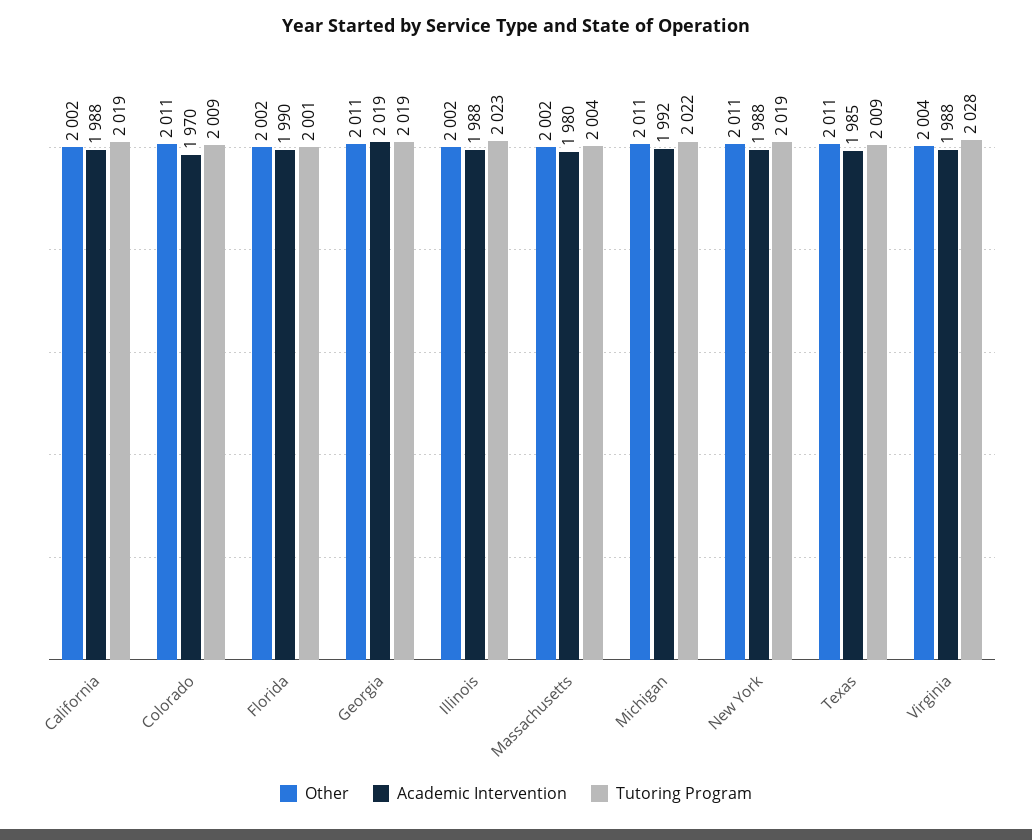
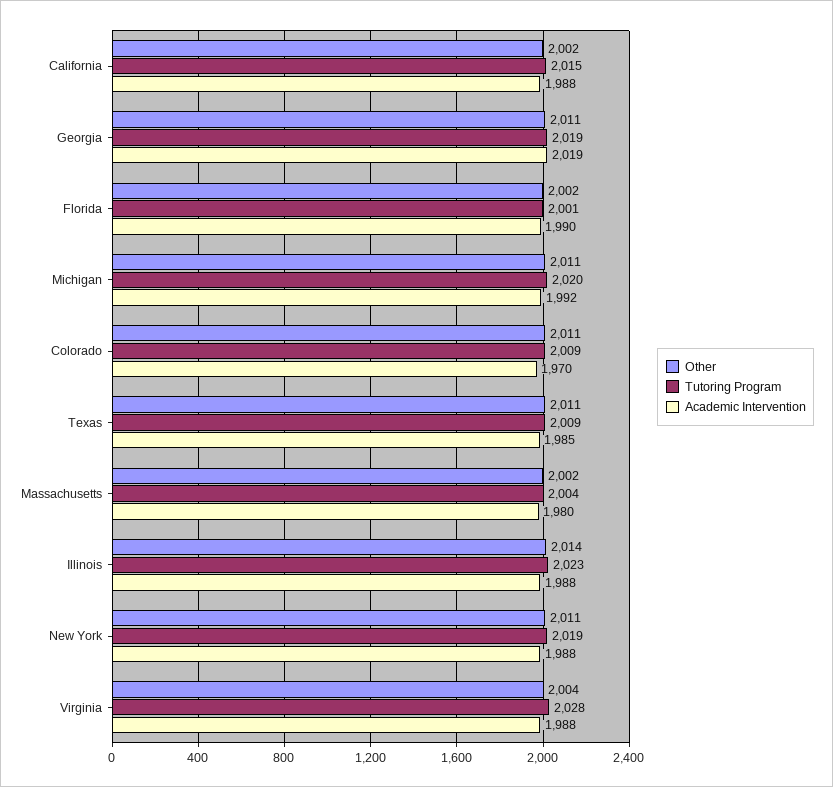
  {
    "Other": {
      "California": 2002,
      "Colorado": 2011,
      "Florida": 2002,
      "Georgia": 2011,
-     "Illinois": 2002,
+     "Illinois": 2014,
      "Massachusetts": 2002,
      "Michigan": 2011,
      "New York": 2011,
      "Texas": 2011,
      "Virginia": 2004
    },
    "Academic Intervention": {
      "California": 1988,
      "Colorado": 1970,
      "Florida": 1990,
      "Georgia": 2019,
      "Illinois": 1988,
      "Massachusetts": 1980,
      "Michigan": 1992,
      "New York": 1988,
      "Texas": 1985,
      "Virginia": 1988
    },
    "Tutoring Program": {
-     "California": 2019,
+     "California": 2015,
      "Colorado": 2009,
      "Florida": 2001,
      "Georgia": 2019,
      "Illinois": 2023,
      "Massachusetts": 2004,
-     "Michigan": 2022,
+     "Michigan": 2020,
      "New York": 2019,
      "Texas": 2009,
      "Virginia": 2028
    }
  }

